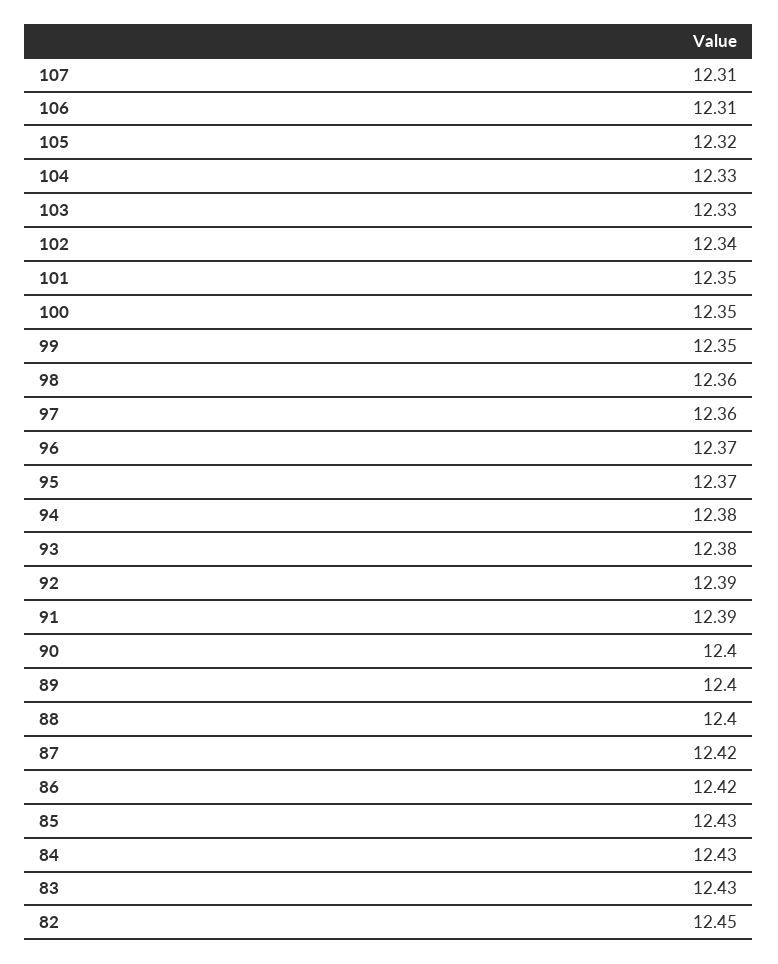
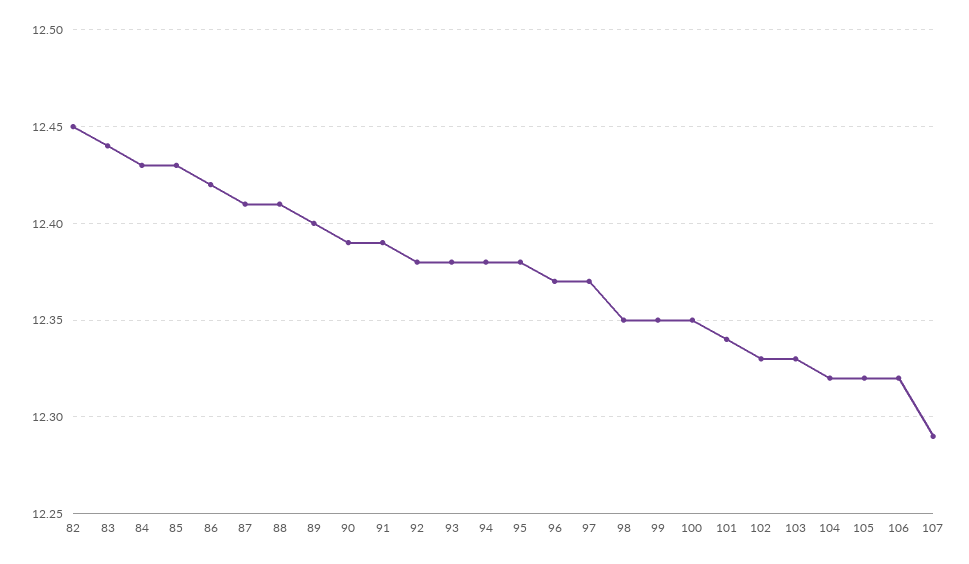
  {
-   "107": 12.31,
+   "107": 12.29,
-   "106": 12.31,
+   "106": 12.32,
    "105": 12.32,
-   "104": 12.33,
+   "104": 12.32,
    "103": 12.33,
-   "102": 12.34,
+   "102": 12.33,
-   "101": 12.35,
+   "101": 12.34,
    "100": 12.35,
    "99": 12.35,
-   "98": 12.36,
+   "98": 12.35,
-   "97": 12.36,
+   "97": 12.37,
    "96": 12.37,
-   "95": 12.37,
+   "95": 12.38,
    "94": 12.38,
    "93": 12.38,
-   "92": 12.39,
+   "92": 12.38,
    "91": 12.39,
-   "90": 12.4,
+   "90": 12.39,
    "89": 12.4,
-   "88": 12.4,
+   "88": 12.41,
-   "87": 12.42,
+   "87": 12.41,
    "86": 12.42,
    "85": 12.43,
    "84": 12.43,
-   "83": 12.43,
+   "83": 12.44,
    "82": 12.45
  }

